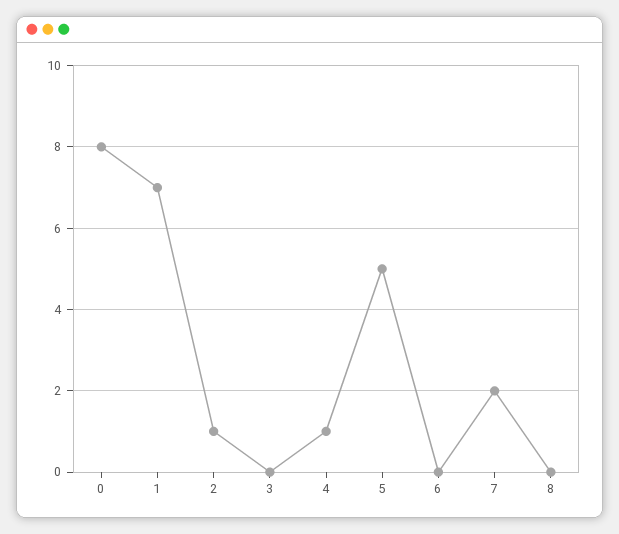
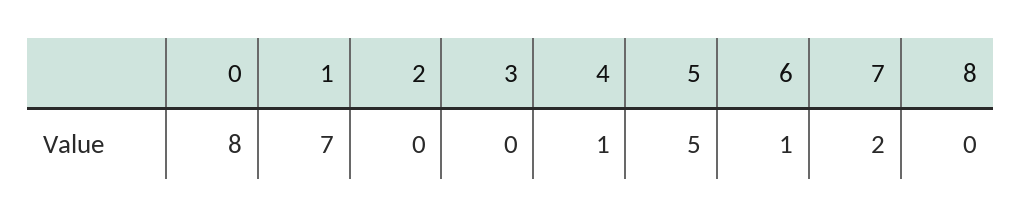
  {
    "0": 8,
    "1": 7,
-   "2": 1,
+   "2": 0,
    "3": 0,
    "4": 1,
    "5": 5,
-   "6": 0,
+   "6": 1,
    "7": 2,
    "8": 0
  }

